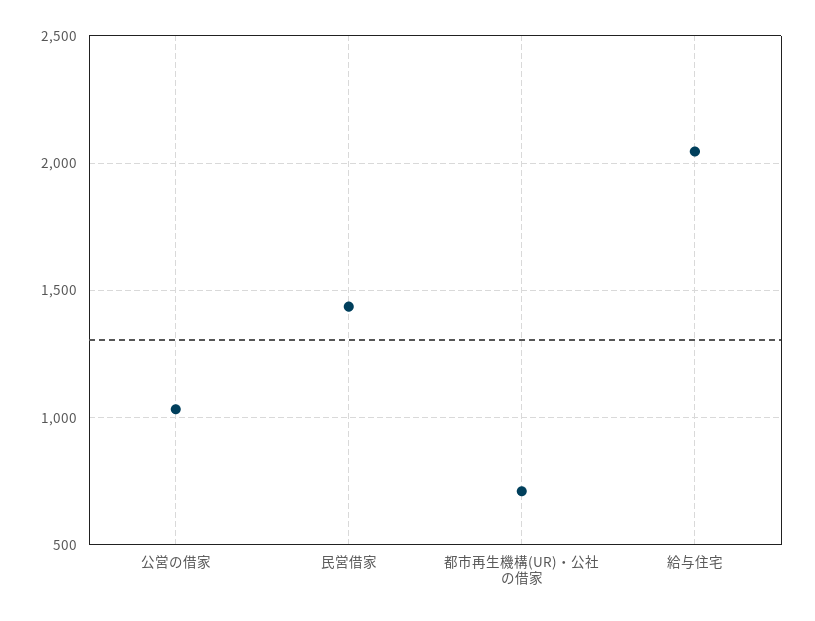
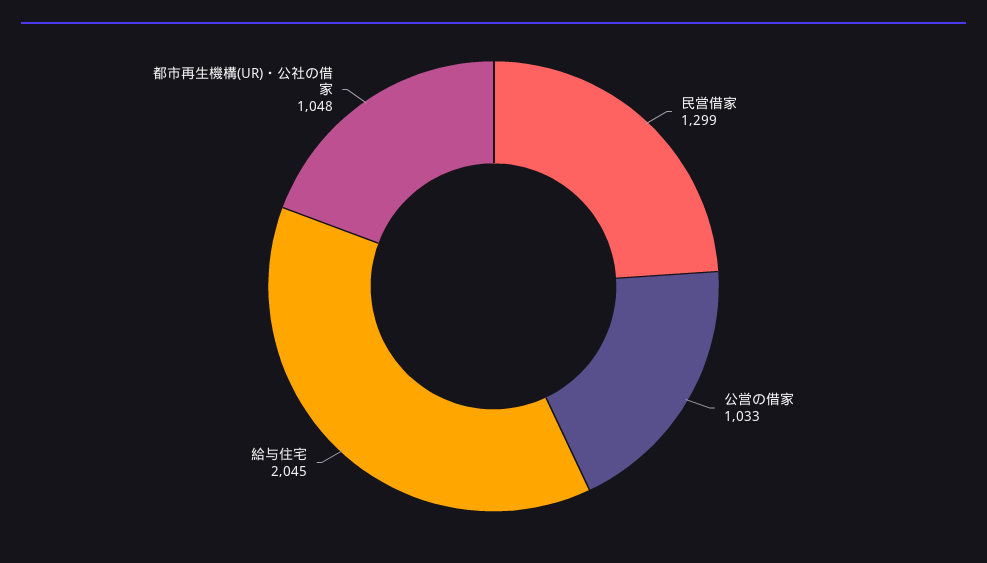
  {
    "公営の借家": 1033,
-   "民営借家": 1450,
+   "民営借家": 1299,
-   "都市再生機構(UR)・公社の借家": 700,
+   "都市再生機構(UR)・公社の借家": 1048,
    "給与住宅": 2045
  }

